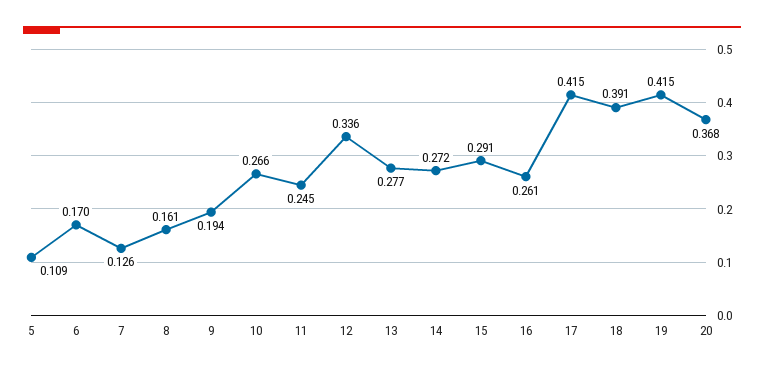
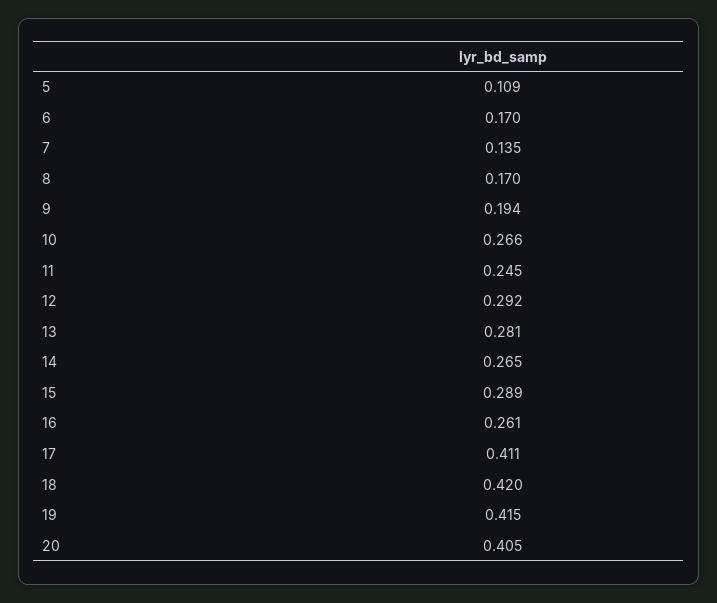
  {
    "5": 0.109,
    "6": 0.17,
-   "7": 0.126,
+   "7": 0.135,
-   "8": 0.161,
+   "8": 0.17,
    "9": 0.194,
    "10": 0.266,
    "11": 0.245,
-   "12": 0.336,
+   "12": 0.292,
-   "13": 0.277,
+   "13": 0.281,
-   "14": 0.272,
+   "14": 0.265,
-   "15": 0.291,
+   "15": 0.289,
    "16": 0.261,
-   "17": 0.415,
+   "17": 0.411,
-   "18": 0.391,
+   "18": 0.42,
    "19": 0.415,
-   "20": 0.368
+   "20": 0.405
  }

